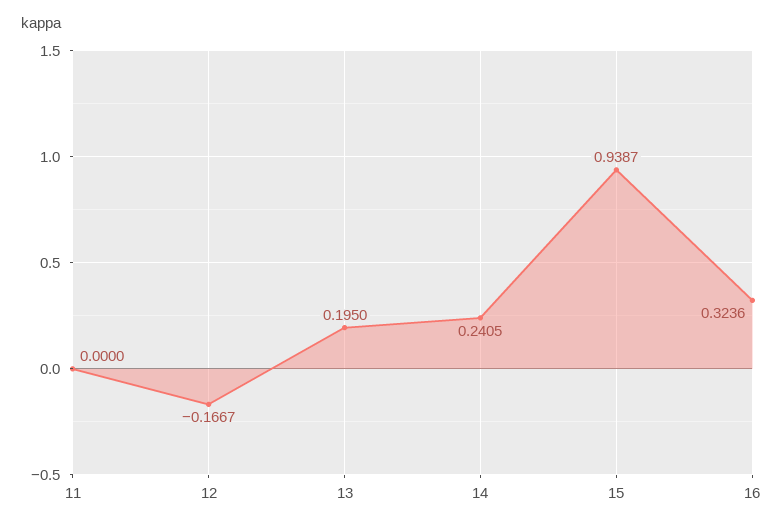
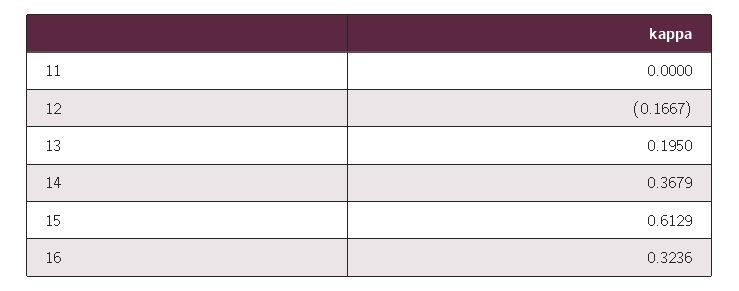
  {
    "11": 0,
    "12": -0.1667,
    "13": 0.195,
-   "14": 0.2405,
+   "14": 0.3679,
-   "15": 0.9387,
+   "15": 0.6129,
    "16": 0.3236
  }

